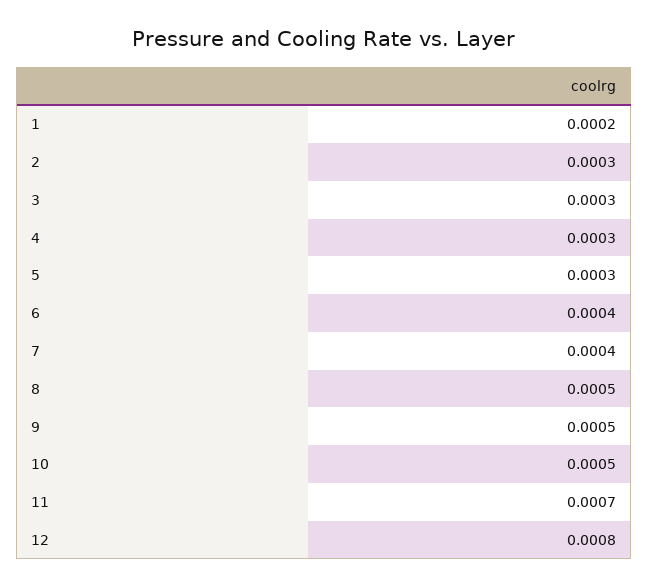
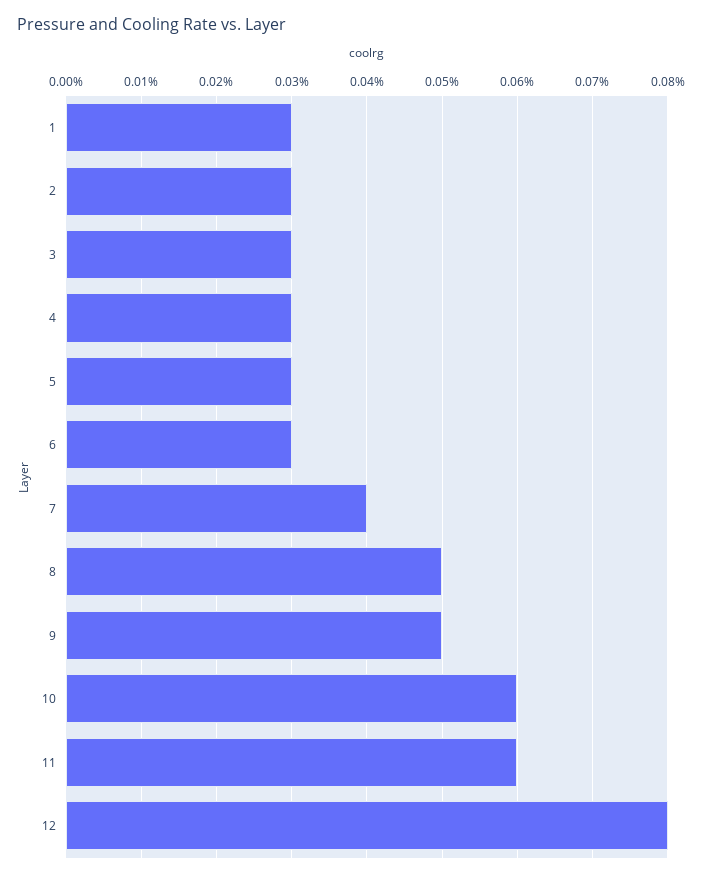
  {
-   "1": 0.0002,
+   "1": 0.0003,
    "2": 0.0003,
    "3": 0.0003,
    "4": 0.0003,
    "5": 0.0003,
-   "6": 0.0004,
+   "6": 0.0003,
    "7": 0.0004,
    "8": 0.0005,
    "9": 0.0005,
-   "10": 0.0005,
+   "10": 0.0006,
-   "11": 0.0007,
+   "11": 0.0006,
    "12": 0.0008
  }

